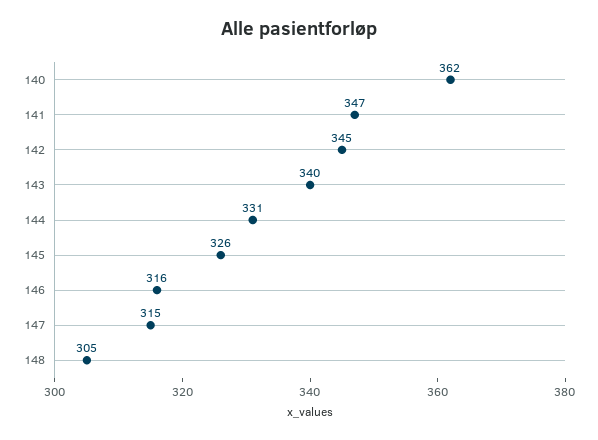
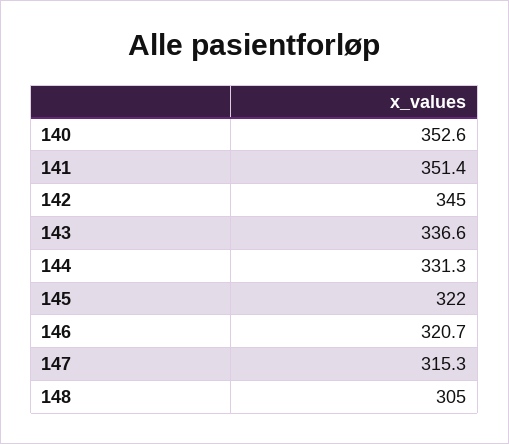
  {
-   "140": 362,
+   "140": 352.6,
-   "141": 347,
+   "141": 351.4,
    "142": 345,
-   "143": 340,
+   "143": 336.6,
    "144": 331.3,
-   "145": 326,
+   "145": 322,
-   "146": 316,
+   "146": 320.7,
    "147": 315.3,
    "148": 305
  }

